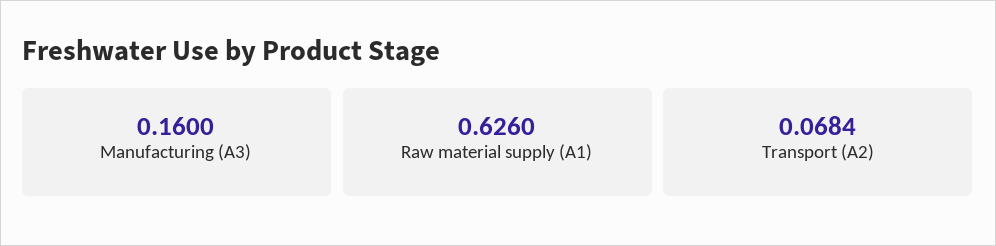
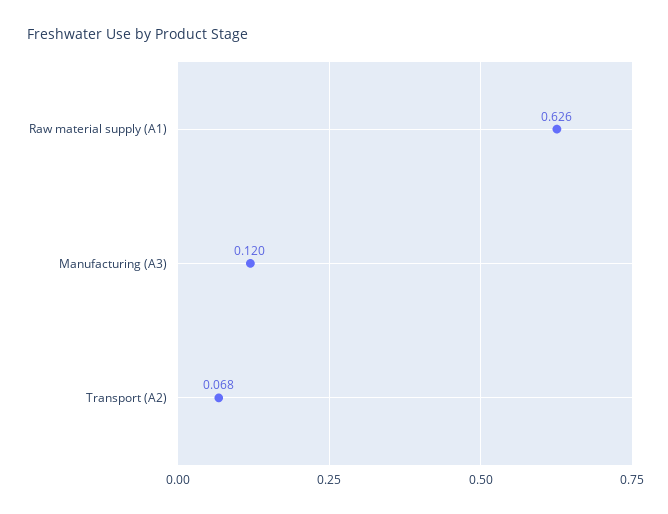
  {
-   "Manufacturing (A3)": 0.16,
+   "Manufacturing (A3)": 0.12,
    "Raw material supply (A1)": 0.626,
    "Transport (A2)": 0.0684
  }

